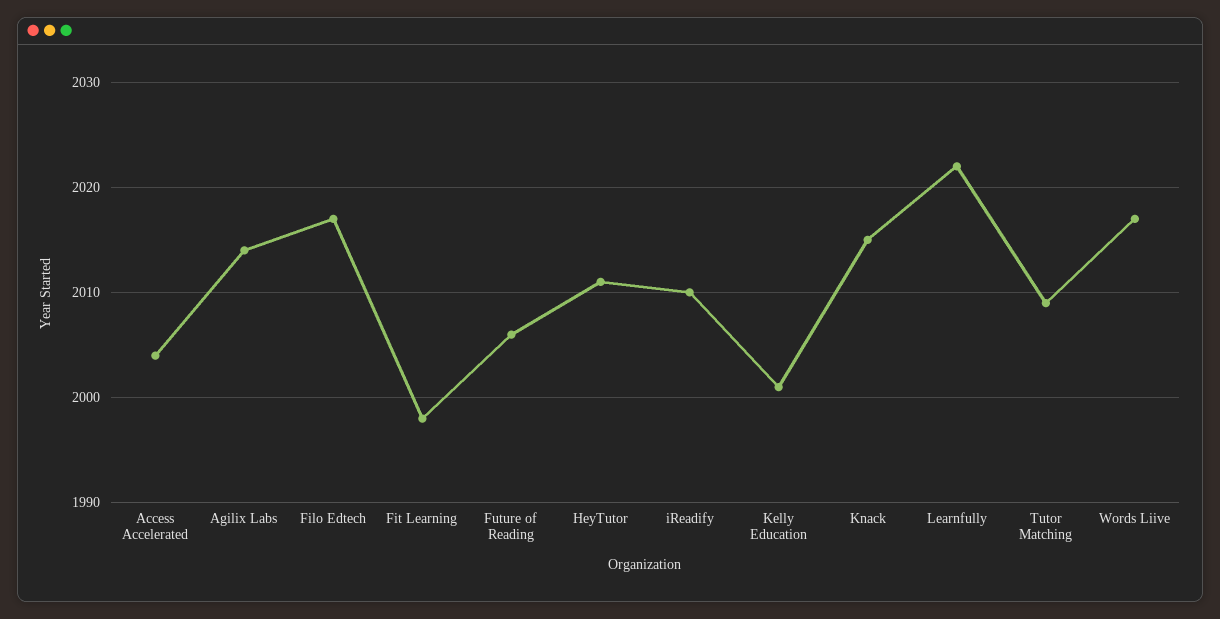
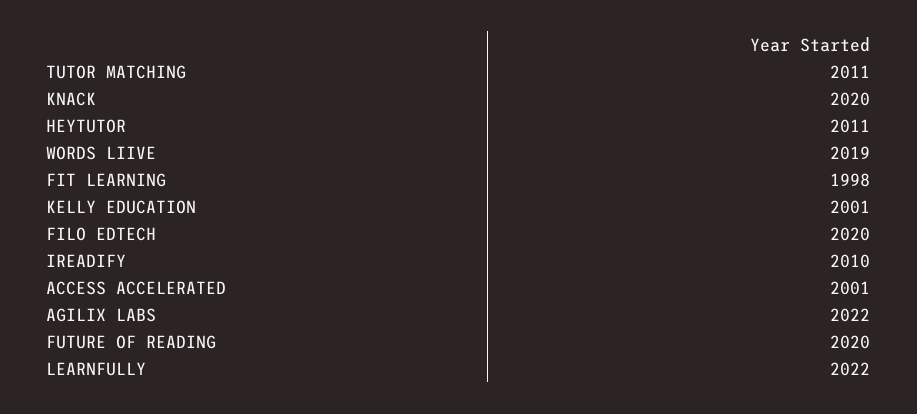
  {
-   "Access Accelerated": 2004,
+   "Access Accelerated": 2001,
-   "Agilix Labs": 2014,
+   "Agilix Labs": 2022,
-   "Filo Edtech": 2017,
+   "Filo Edtech": 2020,
    "Fit Learning": 1998,
-   "Future of Reading": 2006,
+   "Future of Reading": 2020,
    "HeyTutor": 2011,
    "iReadify": 2010,
    "Kelly Education": 2001,
-   "Knack": 2015,
+   "Knack": 2020,
    "Learnfully": 2022,
-   "Tutor Matching": 2009,
+   "Tutor Matching": 2011,
-   "Words Liive": 2017
+   "Words Liive": 2019
  }

